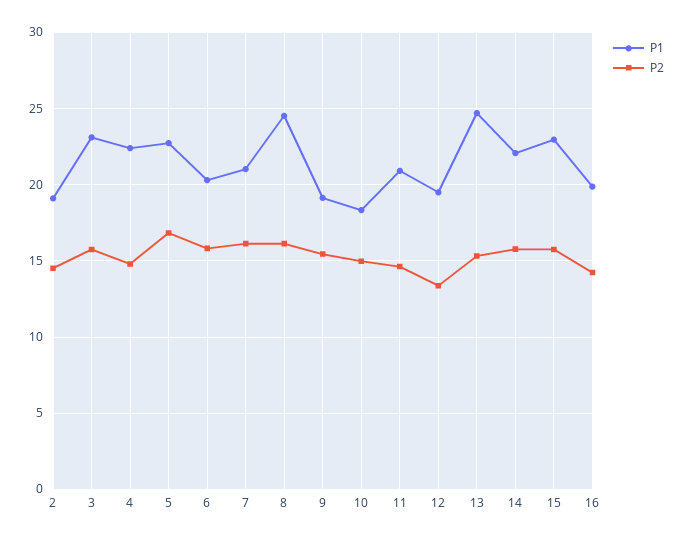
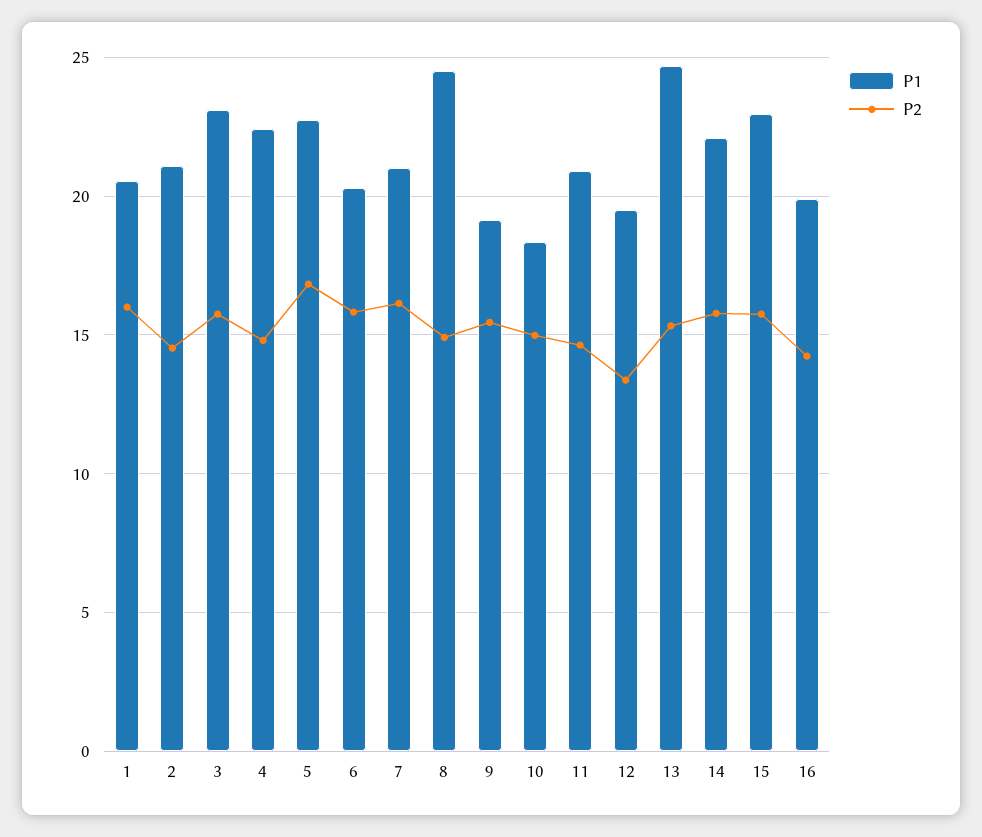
  {
    "P1": {
-     "2": 19,
+     "2": 21,
      "3": 23,
      "4": 22.5,
      "5": 22.5,
      "6": 20.5,
      "7": 21,
      "8": 24.5,
      "9": 19,
      "10": 18.5,
      "11": 21,
      "12": 19.5,
      "13": 24.5,
      "14": 22,
      "15": 23,
-     "16": 20
+     "16": 20,
+     "1": 20.5
    },
    "P2": {
      "2": 14.5,
      "3": 16,
      "4": 15,
      "5": 17,
      "6": 16,
      "7": 16,
-     "8": 16,
+     "8": 15,
      "9": 15.5,
      "10": 15,
      "11": 14.5,
      "12": 13.5,
      "13": 15.5,
      "14": 16,
      "15": 16,
-     "16": 14
+     "16": 14,
+     "1": 16
    }
  }

